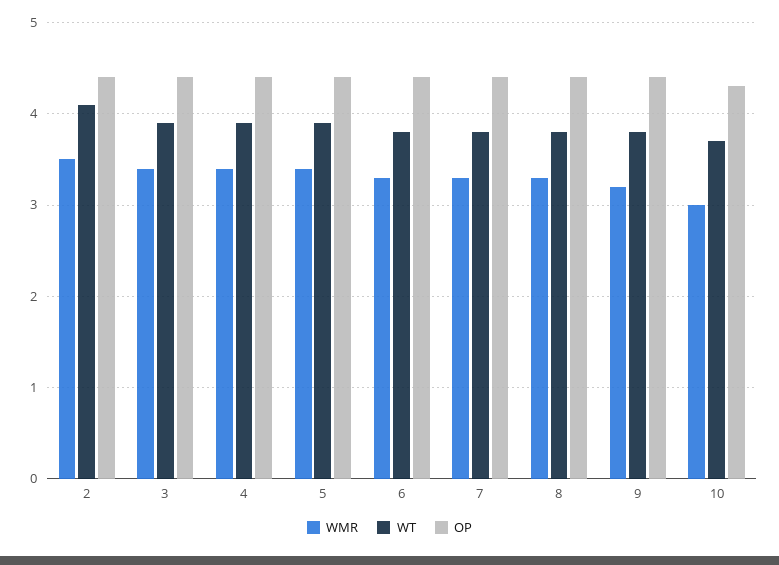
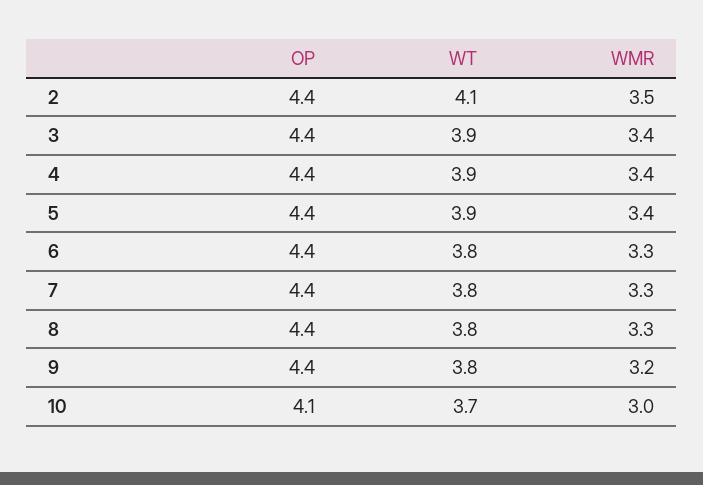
  {
    "WMR": {
      "2": 3.5,
      "3": 3.4,
      "4": 3.4,
      "5": 3.4,
      "6": 3.3,
      "7": 3.3,
      "8": 3.3,
      "9": 3.2,
      "10": 3
    },
    "WT": {
      "2": 4.1,
      "3": 3.9,
      "4": 3.9,
      "5": 3.9,
      "6": 3.8,
      "7": 3.8,
      "8": 3.8,
      "9": 3.8,
      "10": 3.7
    },
    "OP": {
      "2": 4.4,
      "3": 4.4,
      "4": 4.4,
      "5": 4.4,
      "6": 4.4,
      "7": 4.4,
      "8": 4.4,
      "9": 4.4,
-     "10": 4.3
+     "10": 4.1
    }
  }

